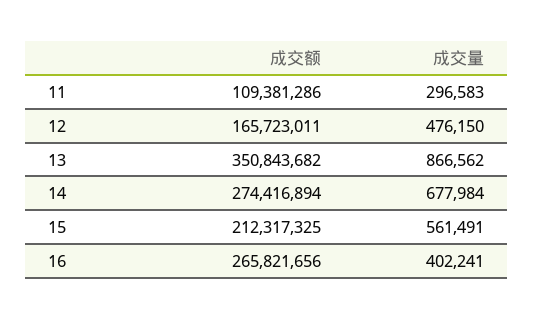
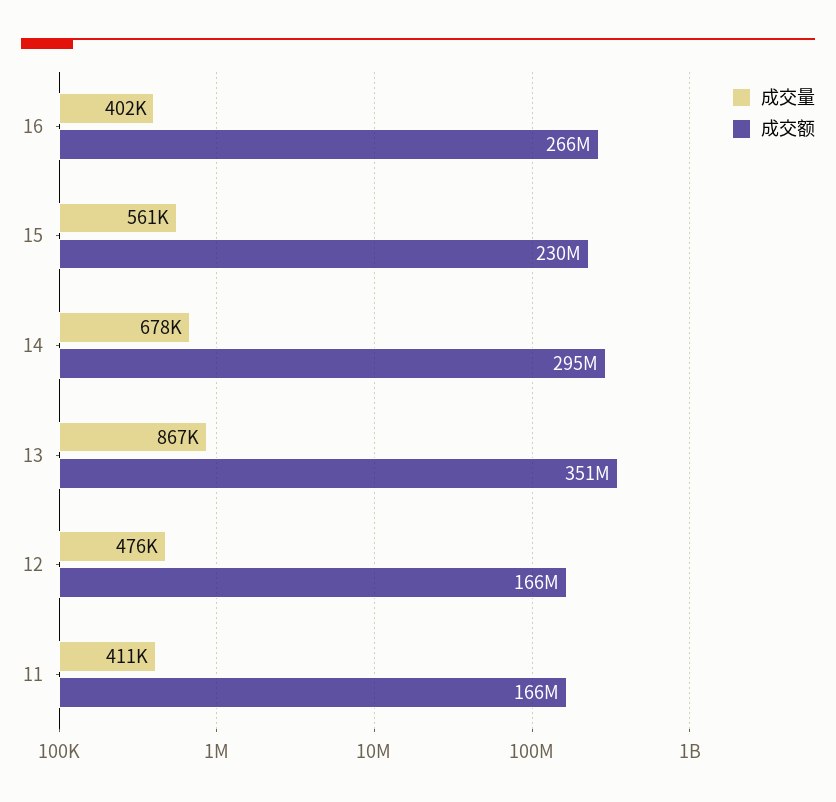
  {
    "成交额": {
-     "11": 109381286,
+     "11": 166000000,
      "12": 165723011,
      "13": 350843682,
-     "14": 274416894,
+     "14": 295000000,
-     "15": 212317325,
+     "15": 230000000,
      "16": 265821656
    },
    "成交量": {
-     "11": 296583,
+     "11": 411000,
      "12": 476150,
      "13": 866562,
      "14": 677984,
      "15": 561491,
      "16": 402241
    }
  }

